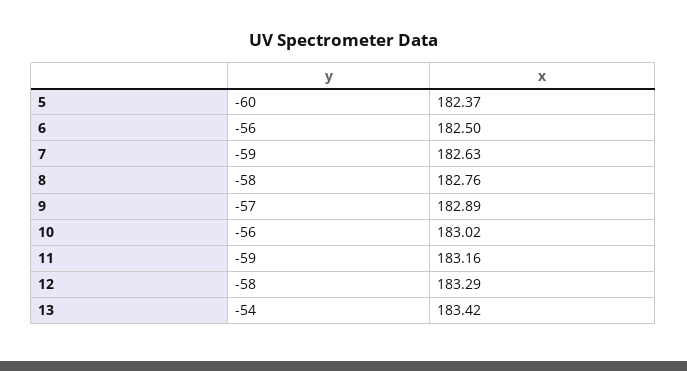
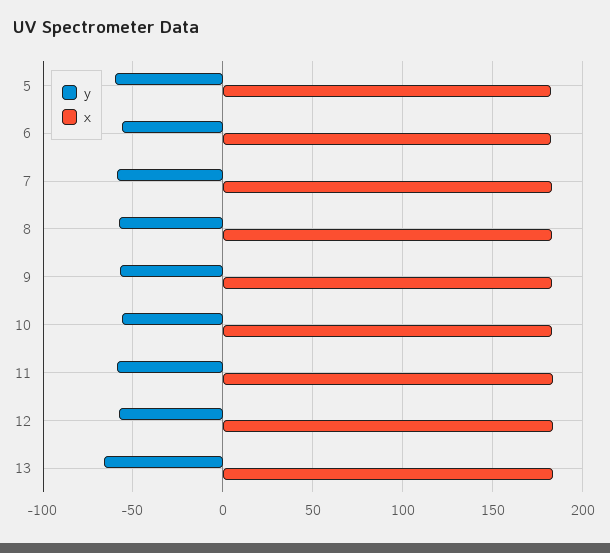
  {
    "y": {
      "5": -60,
      "6": -56,
      "7": -59,
      "8": -58,
      "9": -57,
      "10": -56,
      "11": -59,
      "12": -58,
-     "13": -54
+     "13": -65
    },
    "x": {
      "5": 182.37,
      "6": 182.5,
      "7": 182.63,
      "8": 182.76,
      "9": 182.89,
      "10": 183.02,
      "11": 183.16,
      "12": 183.29,
      "13": 183.42
    }
  }

